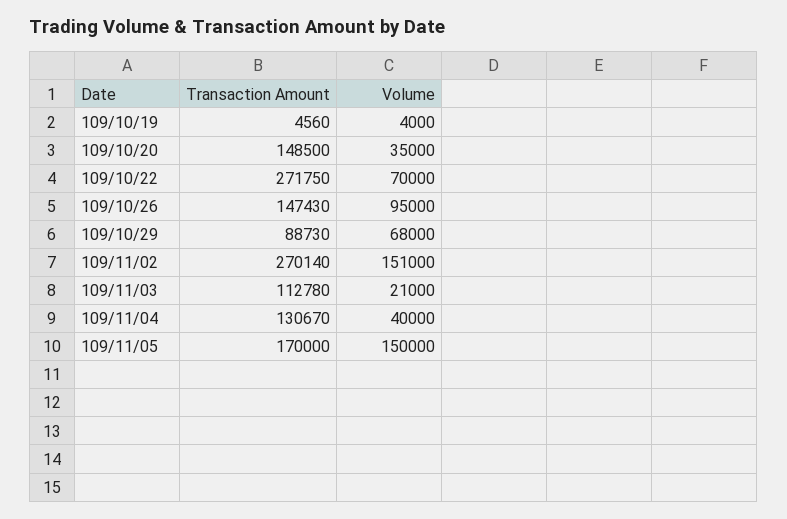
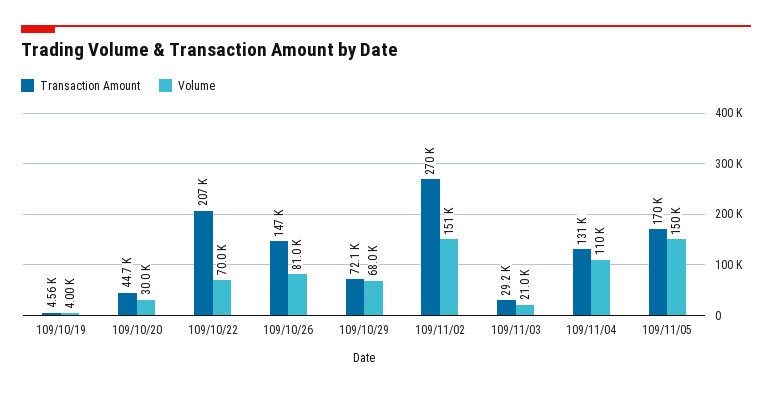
  {
    "Transaction Amount": {
      "109/10/19": 4560,
-     "109/10/20": 148500,
+     "109/10/20": 44700,
-     "109/10/22": 271750,
+     "109/10/22": 207000,
      "109/10/26": 147430,
-     "109/10/29": 88730,
+     "109/10/29": 72100,
      "109/11/02": 270140,
-     "109/11/03": 112780,
+     "109/11/03": 29200,
      "109/11/04": 130670,
      "109/11/05": 170000
    },
    "Volume": {
      "109/10/19": 4000,
-     "109/10/20": 35000,
+     "109/10/20": 30000,
      "109/10/22": 70000,
-     "109/10/26": 95000,
+     "109/10/26": 81000,
      "109/10/29": 68000,
      "109/11/02": 151000,
      "109/11/03": 21000,
-     "109/11/04": 40000,
+     "109/11/04": 110000,
      "109/11/05": 150000
    }
  }

